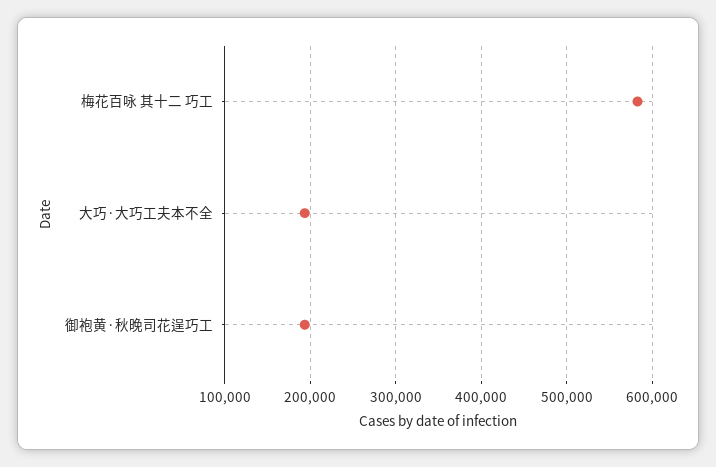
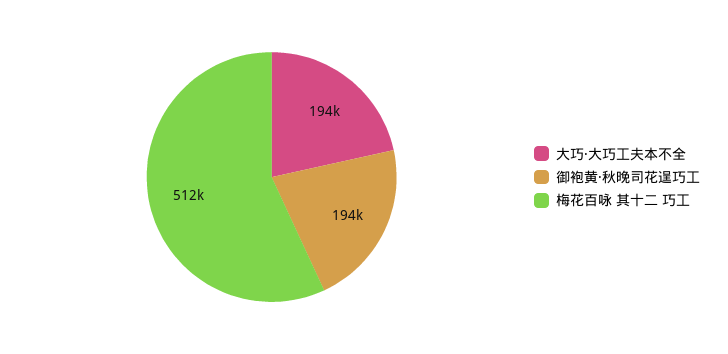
  {
-   "梅花百咏 其十二 巧工": 580000,
+   "梅花百咏 其十二 巧工": 512000,
    "大巧·大巧工夫本不全": 194000,
    "御袍黄·秋晚司花逞巧工": 194000
  }

